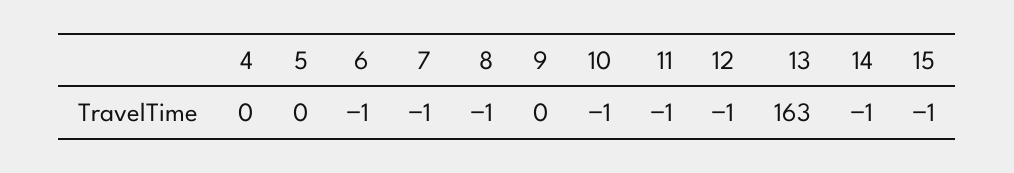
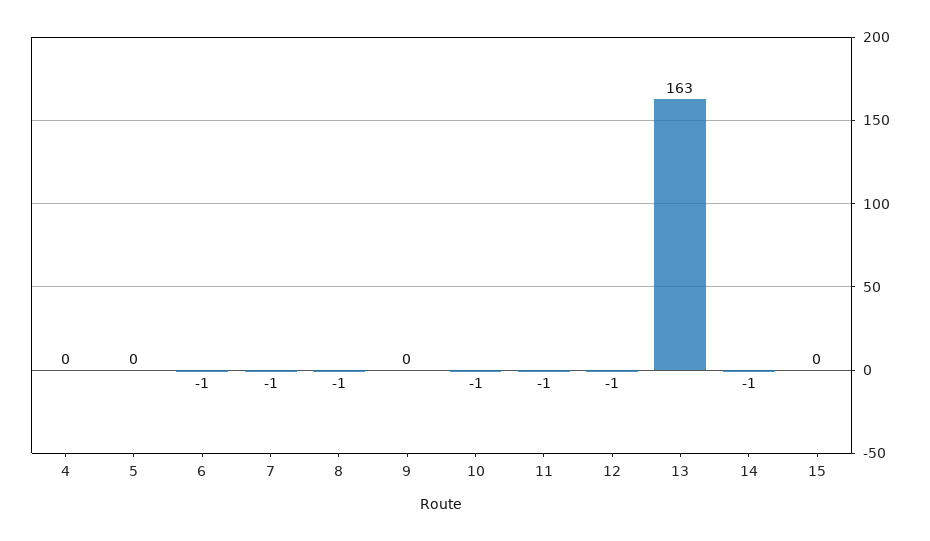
  {
    "4": 0,
    "5": 0,
    "6": -1,
    "7": -1,
    "8": -1,
    "9": 0,
    "10": -1,
    "11": -1,
    "12": -1,
    "13": 163,
    "14": -1,
-   "15": -1
+   "15": 0
  }

